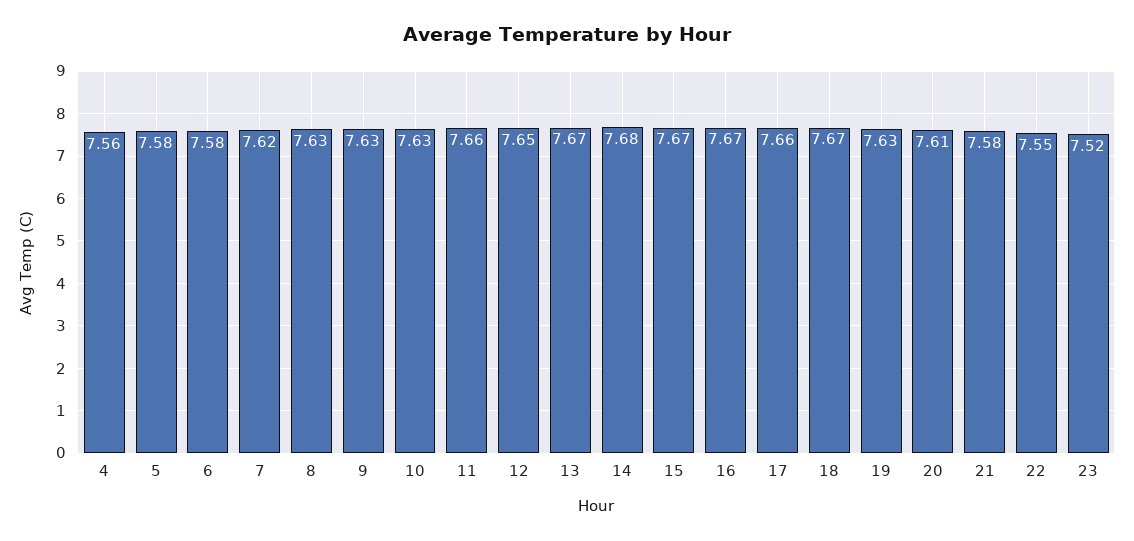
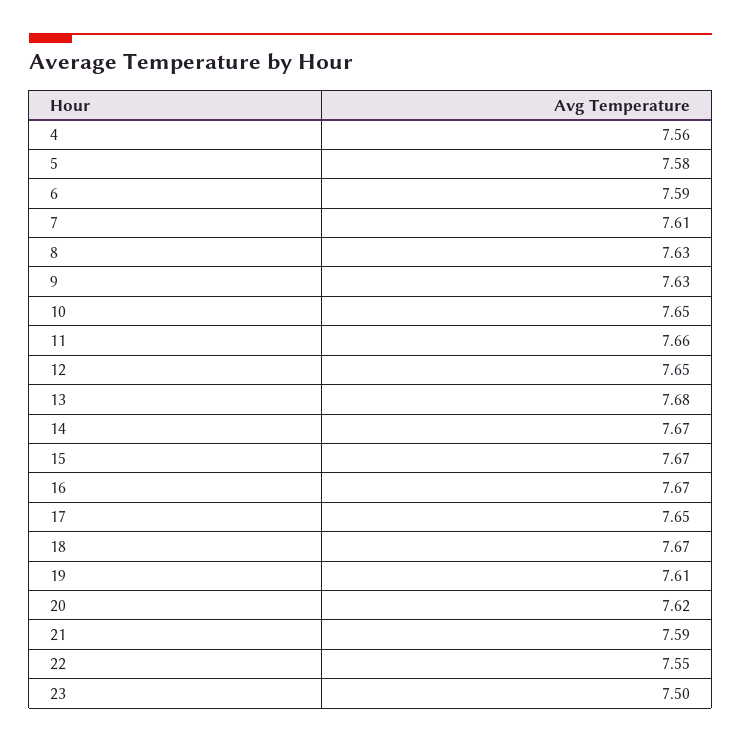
  {
    "4": 7.56,
    "5": 7.58,
-   "6": 7.58,
+   "6": 7.59,
-   "7": 7.62,
+   "7": 7.61,
    "8": 7.63,
    "9": 7.63,
-   "10": 7.63,
+   "10": 7.65,
    "11": 7.66,
    "12": 7.65,
-   "13": 7.67,
+   "13": 7.68,
-   "14": 7.68,
+   "14": 7.67,
    "15": 7.67,
    "16": 7.67,
-   "17": 7.66,
+   "17": 7.65,
    "18": 7.67,
-   "19": 7.63,
+   "19": 7.61,
-   "20": 7.61,
+   "20": 7.62,
-   "21": 7.58,
+   "21": 7.59,
    "22": 7.55,
-   "23": 7.52
+   "23": 7.5
  }

